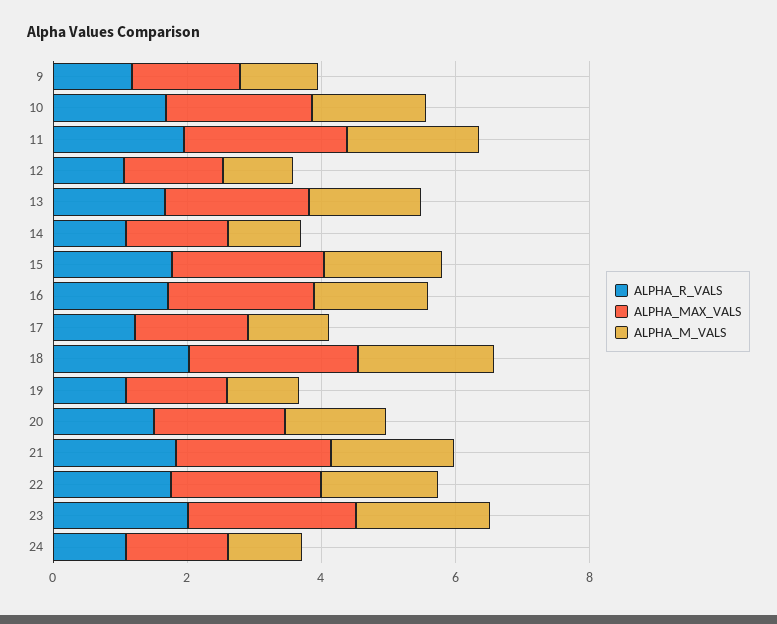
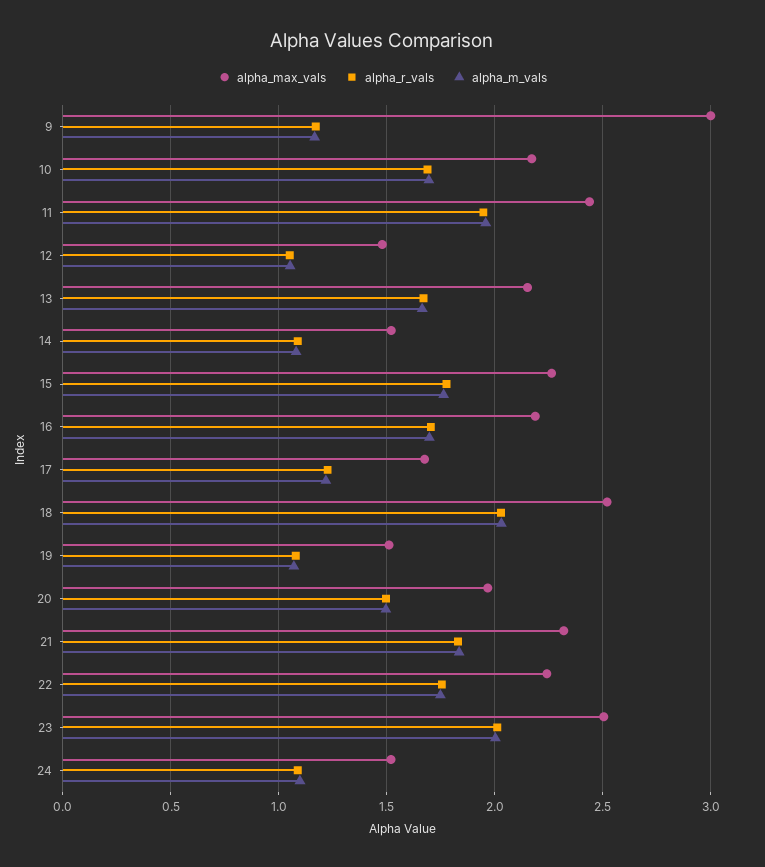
  {
    "ALPHA_R_VALS": {
      "9": 1.15,
      "10": 1.7,
      "11": 1.95,
      "12": 1.05,
      "13": 1.65,
      "14": 1.1,
      "15": 1.8,
      "16": 1.7,
      "17": 1.25,
      "18": 2.05,
      "19": 1.1,
      "20": 1.5,
      "21": 1.85,
      "22": 1.75,
      "23": 2,
      "24": 1.1
    },
    "ALPHA_MAX_VALS": {
-     "9": 1.5,
+     "9": 3,
      "10": 2.15,
      "11": 2.45,
      "12": 1.5,
      "13": 2.15,
      "14": 1.5,
      "15": 2.25,
      "16": 2.2,
      "17": 1.7,
      "18": 2.5,
      "19": 1.5,
      "20": 1.95,
      "21": 2.3,
      "22": 2.25,
      "23": 2.5,
      "24": 1.5
    },
    "ALPHA_M_VALS": {
      "9": 1.15,
      "10": 1.7,
      "11": 1.95,
      "12": 1.05,
      "13": 1.65,
      "14": 1.1,
      "15": 1.75,
      "16": 1.7,
      "17": 1.2,
      "18": 2.05,
      "19": 1.05,
      "20": 1.5,
      "21": 1.85,
      "22": 1.75,
      "23": 2,
      "24": 1.1
    }
  }

